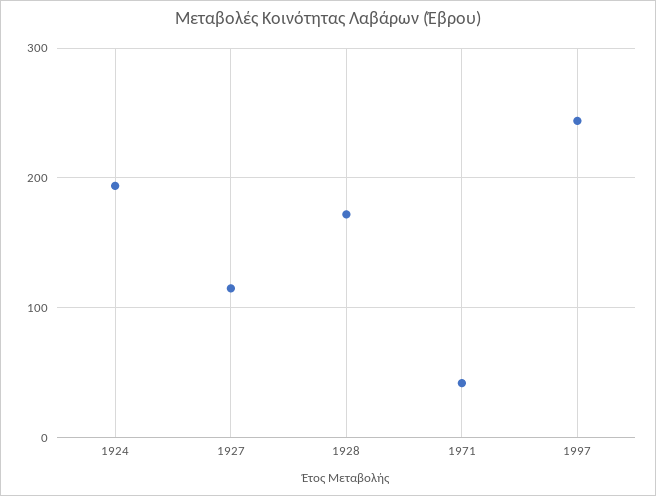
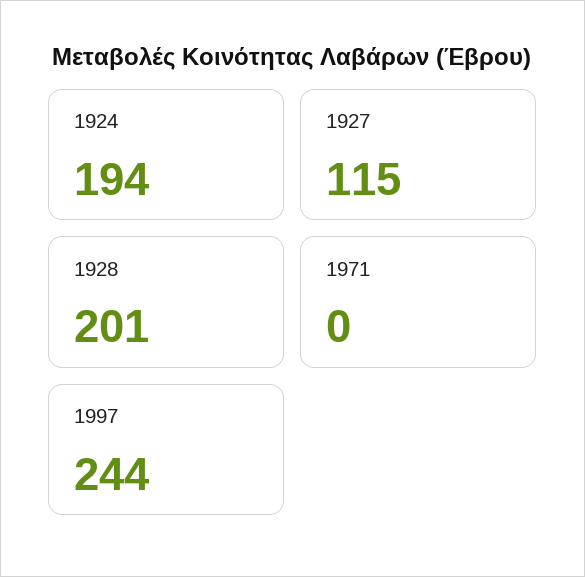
  {
    "1924": 194,
    "1927": 115,
-   "1928": 170,
+   "1928": 201,
-   "1971": 40,
+   "1971": 0,
    "1997": 244
  }

